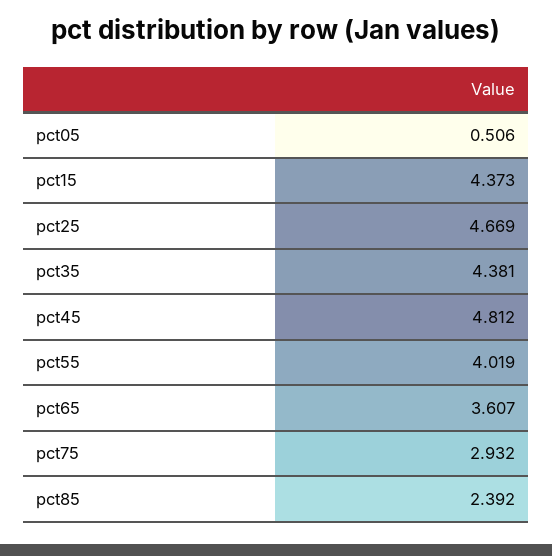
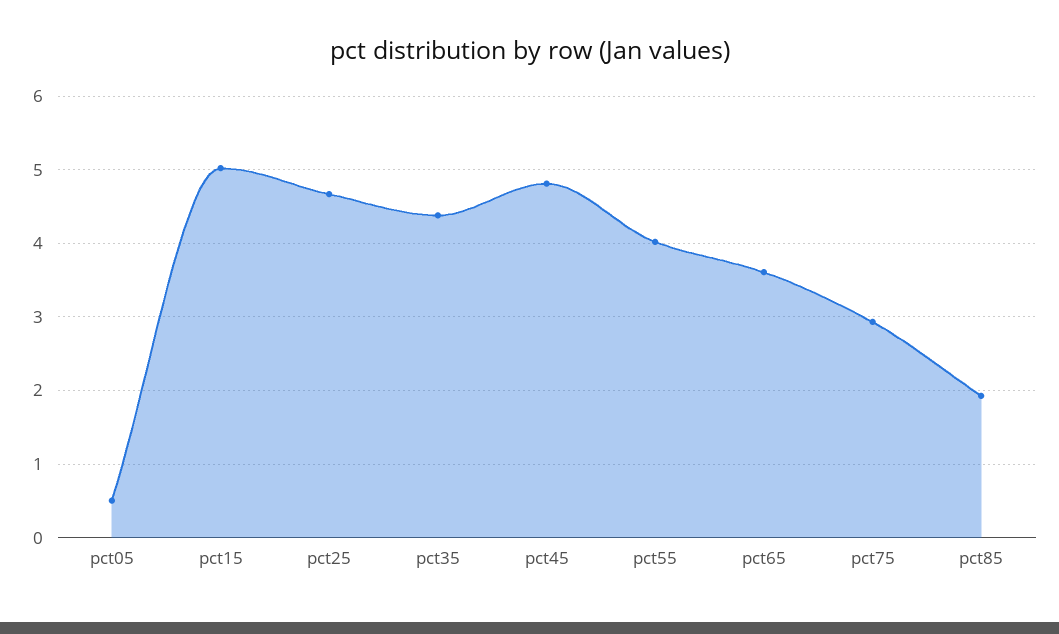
  {
    "pct05": 0.506,
-   "pct15": 4.373,
+   "pct15": 5,
    "pct25": 4.669,
    "pct35": 4.381,
    "pct45": 4.812,
    "pct55": 4.019,
    "pct65": 3.607,
    "pct75": 2.932,
-   "pct85": 2.392
+   "pct85": 1.9
  }

